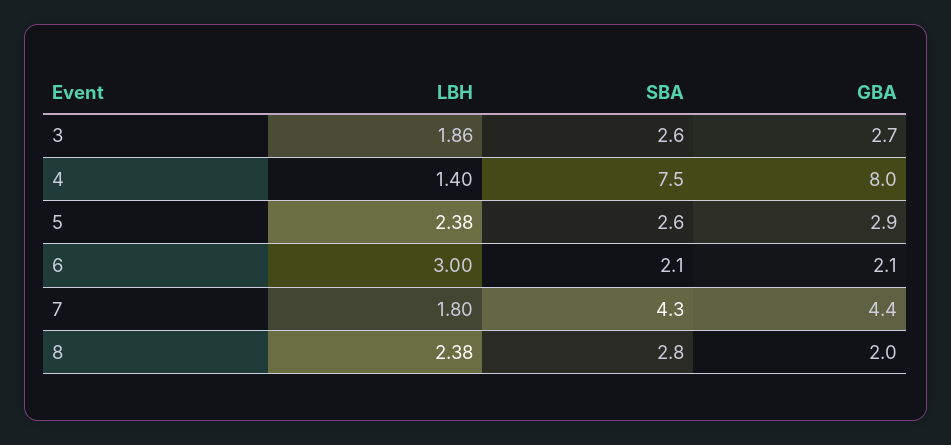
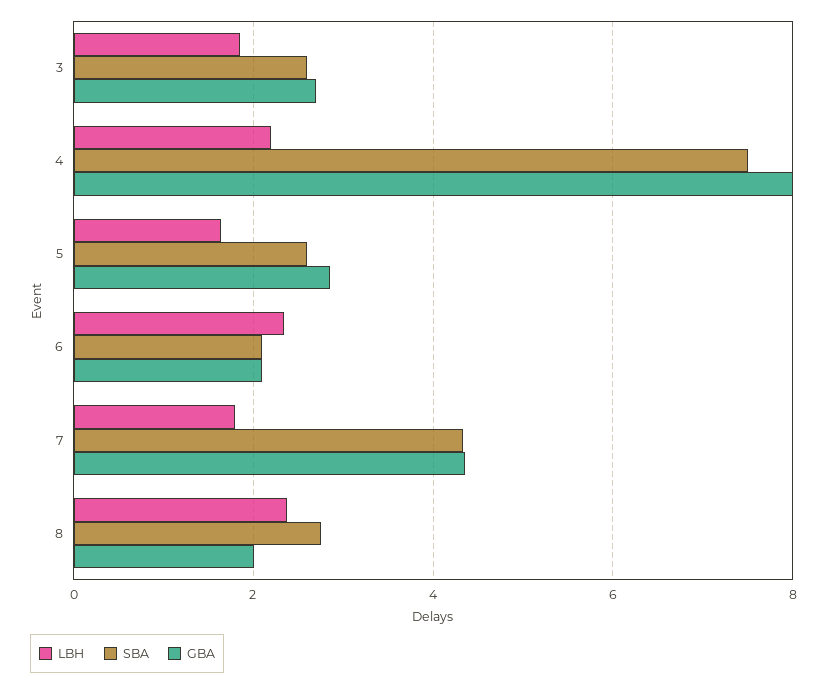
  {
    "LBH": {
      "3": 1.86,
-     "4": 1.4,
+     "4": 2.2,
-     "5": 2.38,
+     "5": 1.6,
-     "6": 3,
+     "6": 2.4,
      "7": 1.8,
      "8": 2.38
    },
    "SBA": {
      "3": 2.6,
      "4": 7.5,
      "5": 2.6,
      "6": 2.1,
      "7": 4.3,
      "8": 2.8
    },
    "GBA": {
      "3": 2.7,
      "4": 8,
      "5": 2.9,
      "6": 2.1,
      "7": 4.4,
      "8": 2
    }
  }

